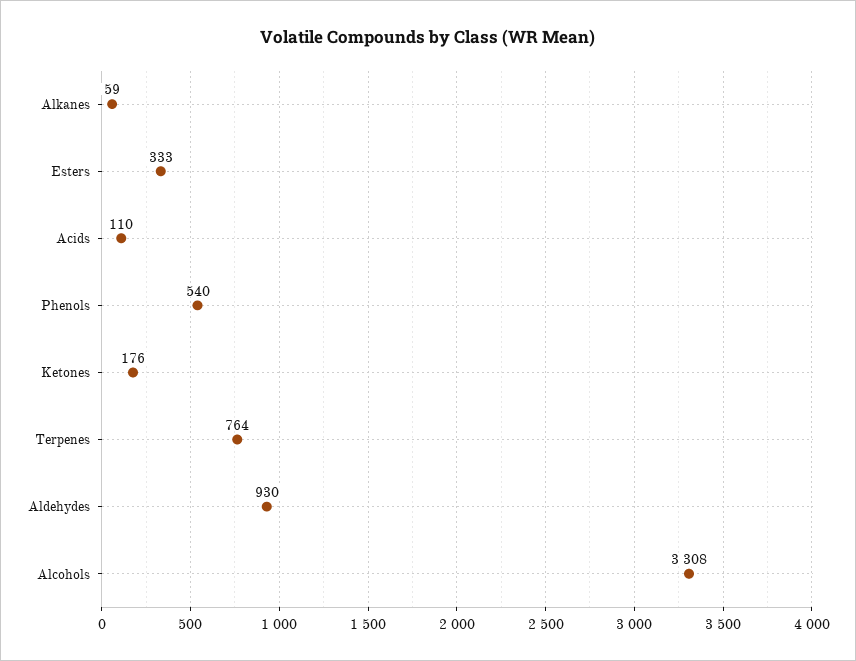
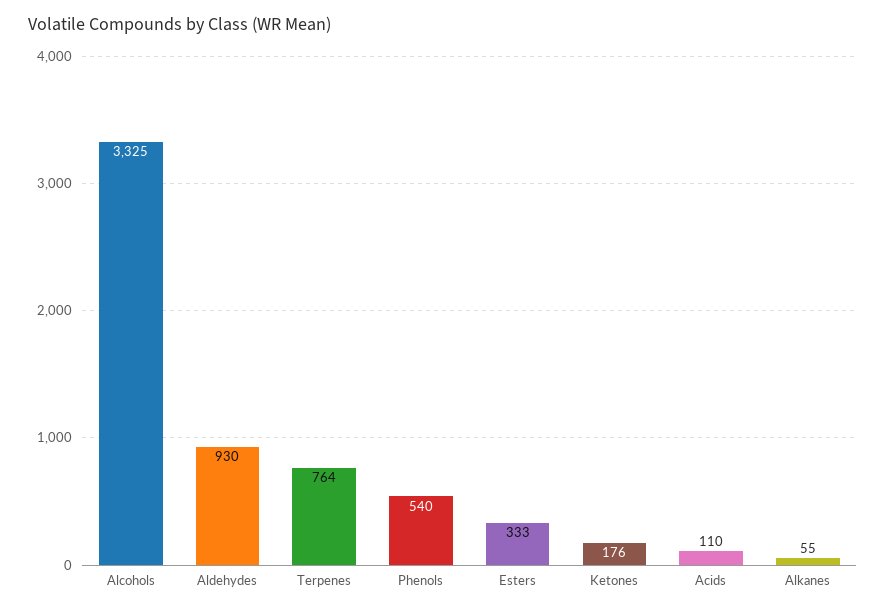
  {
-   "Alkanes": 59,
+   "Alkanes": 55,
    "Esters": 333,
    "Acids": 110,
    "Phenols": 540,
    "Ketones": 176,
    "Terpenes": 764,
    "Aldehydes": 930,
-   "Alcohols": 3308
+   "Alcohols": 3325
  }

